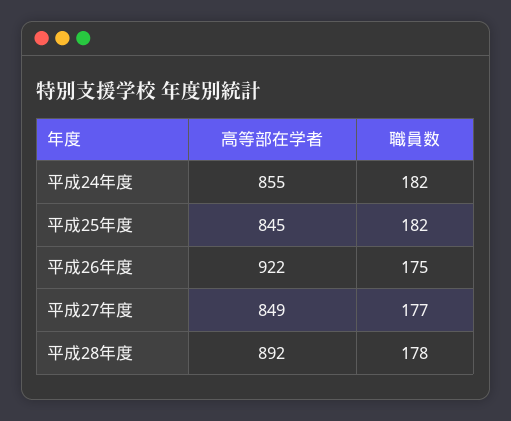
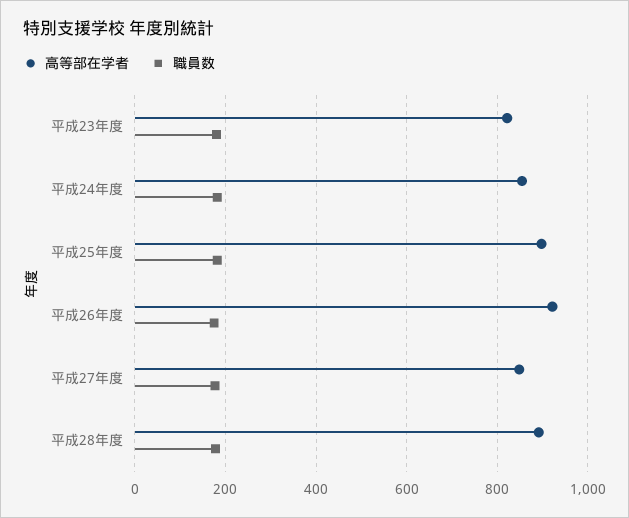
  {
    "高等部在学者": {
      "平成24年度": 855,
-     "平成25年度": 845,
+     "平成25年度": 900,
      "平成26年度": 922,
      "平成27年度": 849,
-     "平成28年度": 892
+     "平成28年度": 892,
+     "平成23年度": 820
    },
    "職員数": {
      "平成24年度": 182,
      "平成25年度": 182,
      "平成26年度": 175,
      "平成27年度": 177,
-     "平成28年度": 178
+     "平成28年度": 178,
+     "平成23年度": 180
    }
  }

